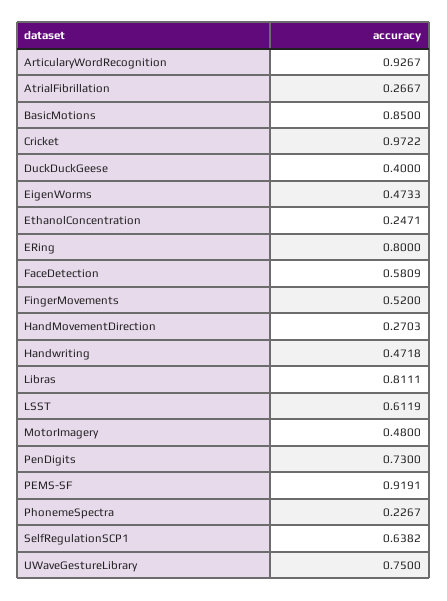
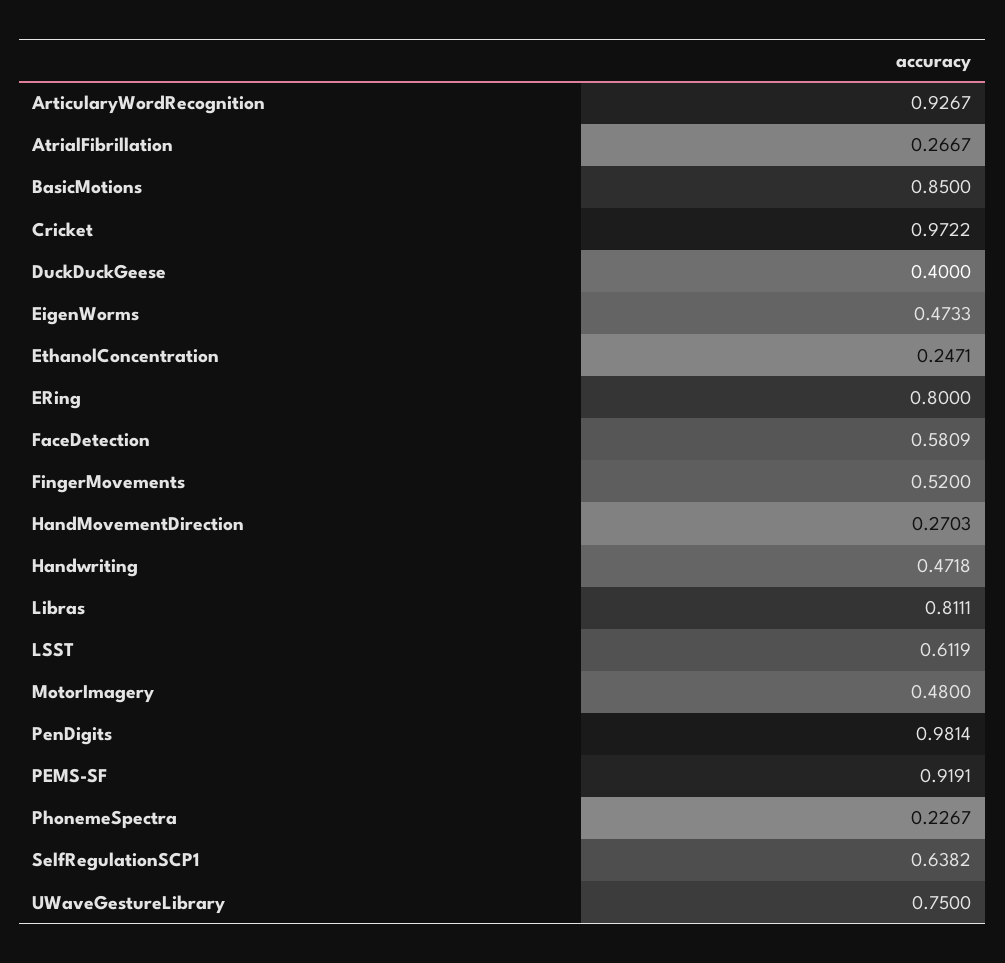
  {
    "ArticularyWordRecognition": 0.9267,
    "AtrialFibrillation": 0.2667,
    "BasicMotions": 0.85,
    "Cricket": 0.9722,
    "DuckDuckGeese": 0.4,
    "EigenWorms": 0.4733,
    "EthanolConcentration": 0.2471,
    "ERing": 0.8,
    "FaceDetection": 0.5809,
    "FingerMovements": 0.52,
    "HandMovementDirection": 0.2703,
    "Handwriting": 0.4718,
    "Libras": 0.8111,
    "LSST": 0.6119,
    "MotorImagery": 0.48,
-   "PenDigits": 0.73,
+   "PenDigits": 0.9814,
    "PEMS-SF": 0.9191,
    "PhonemeSpectra": 0.2267,
    "SelfRegulationSCP1": 0.6382,
    "UWaveGestureLibrary": 0.75
  }

